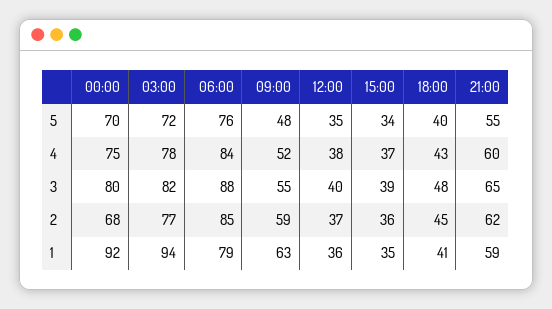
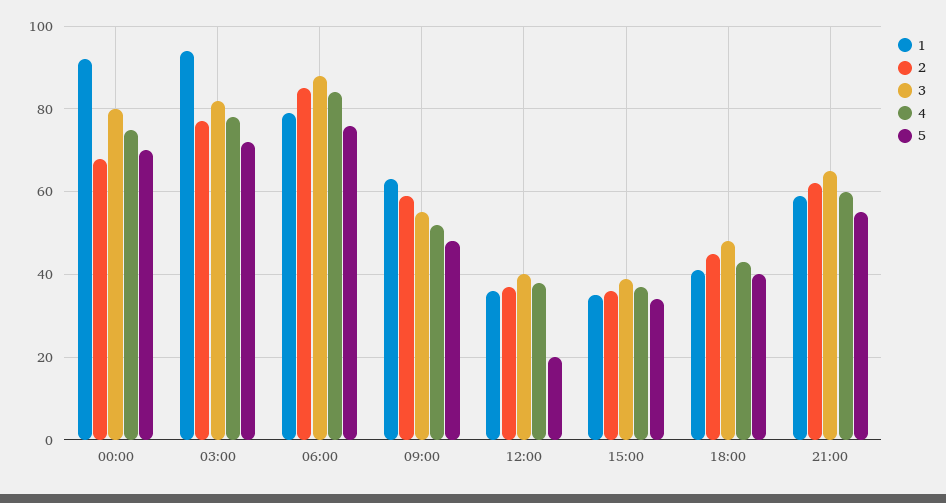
  {
    "5": {
      "00:00": 70,
      "03:00": 72,
      "06:00": 76,
      "09:00": 48,
-     "12:00": 35,
+     "12:00": 20,
      "15:00": 34,
      "18:00": 40,
      "21:00": 55
    },
    "4": {
      "00:00": 75,
      "03:00": 78,
      "06:00": 84,
      "09:00": 52,
      "12:00": 38,
      "15:00": 37,
      "18:00": 43,
      "21:00": 60
    },
    "3": {
      "00:00": 80,
      "03:00": 82,
      "06:00": 88,
      "09:00": 55,
      "12:00": 40,
      "15:00": 39,
      "18:00": 48,
      "21:00": 65
    },
    "2": {
      "00:00": 68,
      "03:00": 77,
      "06:00": 85,
      "09:00": 59,
      "12:00": 37,
      "15:00": 36,
      "18:00": 45,
      "21:00": 62
    },
    "1": {
      "00:00": 92,
      "03:00": 94,
      "06:00": 79,
      "09:00": 63,
      "12:00": 36,
      "15:00": 35,
      "18:00": 41,
      "21:00": 59
    }
  }

